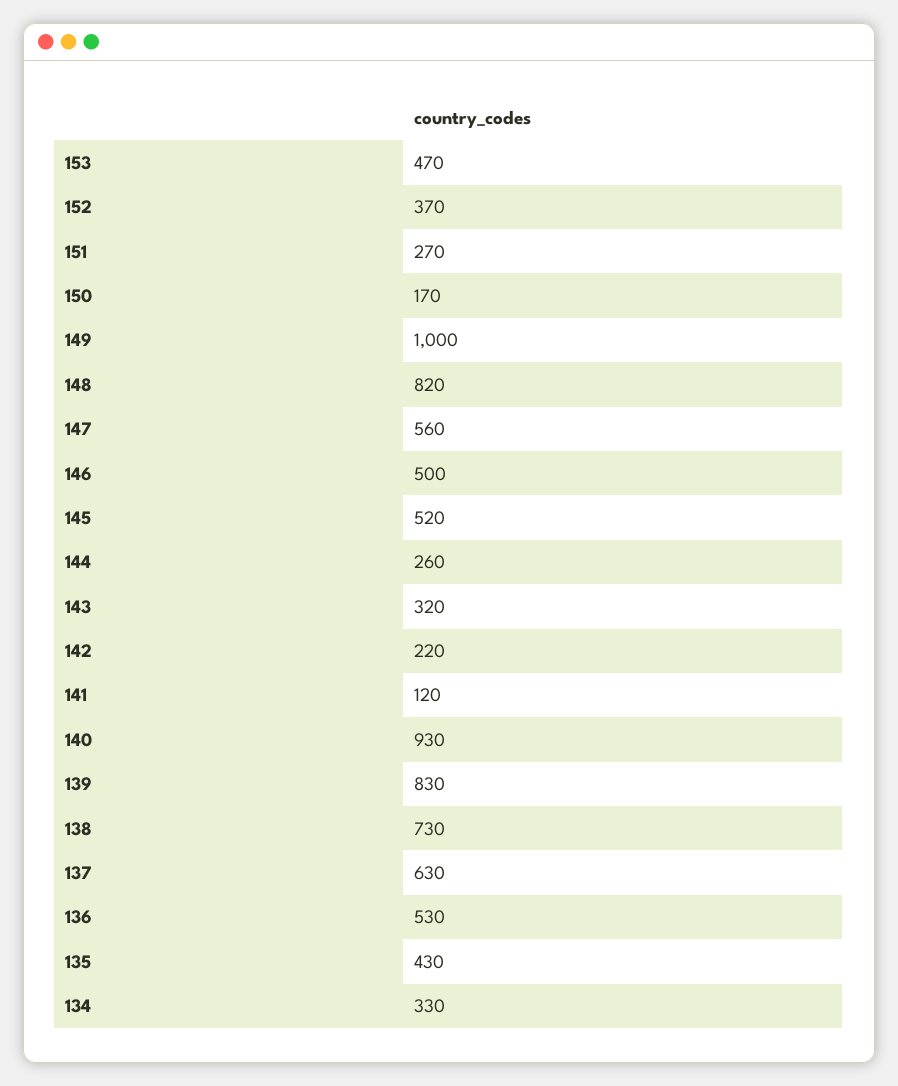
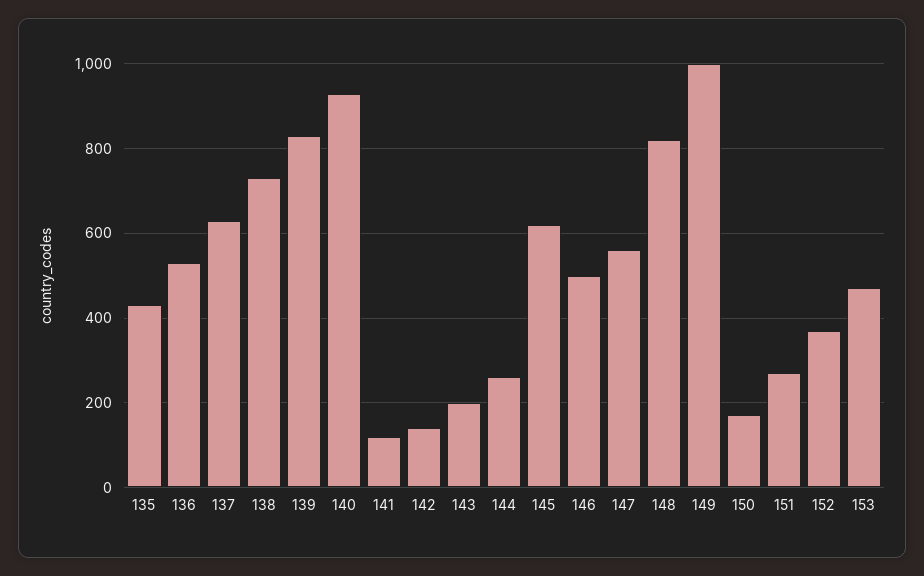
  {
    "153": 470,
    "152": 370,
    "151": 270,
    "150": 170,
    "149": 1000,
    "148": 820,
    "147": 560,
    "146": 500,
-   "145": 520,
+   "145": 620,
    "144": 260,
-   "143": 320,
+   "143": 200,
-   "142": 220,
+   "142": 140,
    "141": 120,
    "140": 930,
    "139": 830,
    "138": 730,
    "137": 630,
    "136": 530,
-   "135": 430,
+   "135": 430
-   "134": 330
  }

